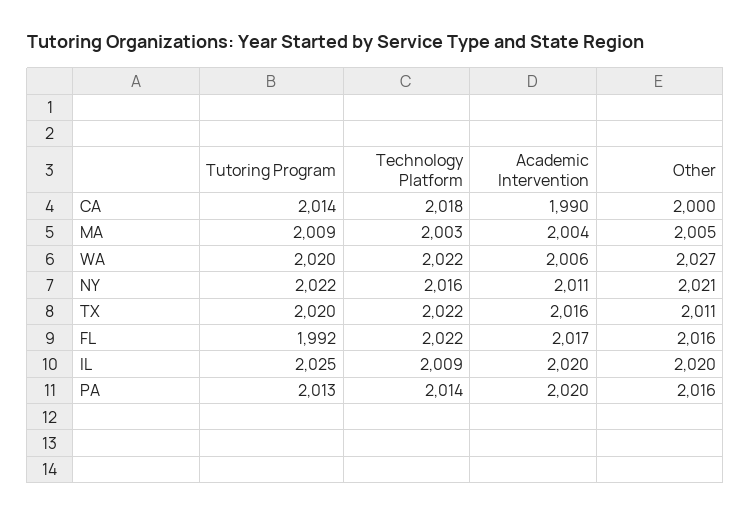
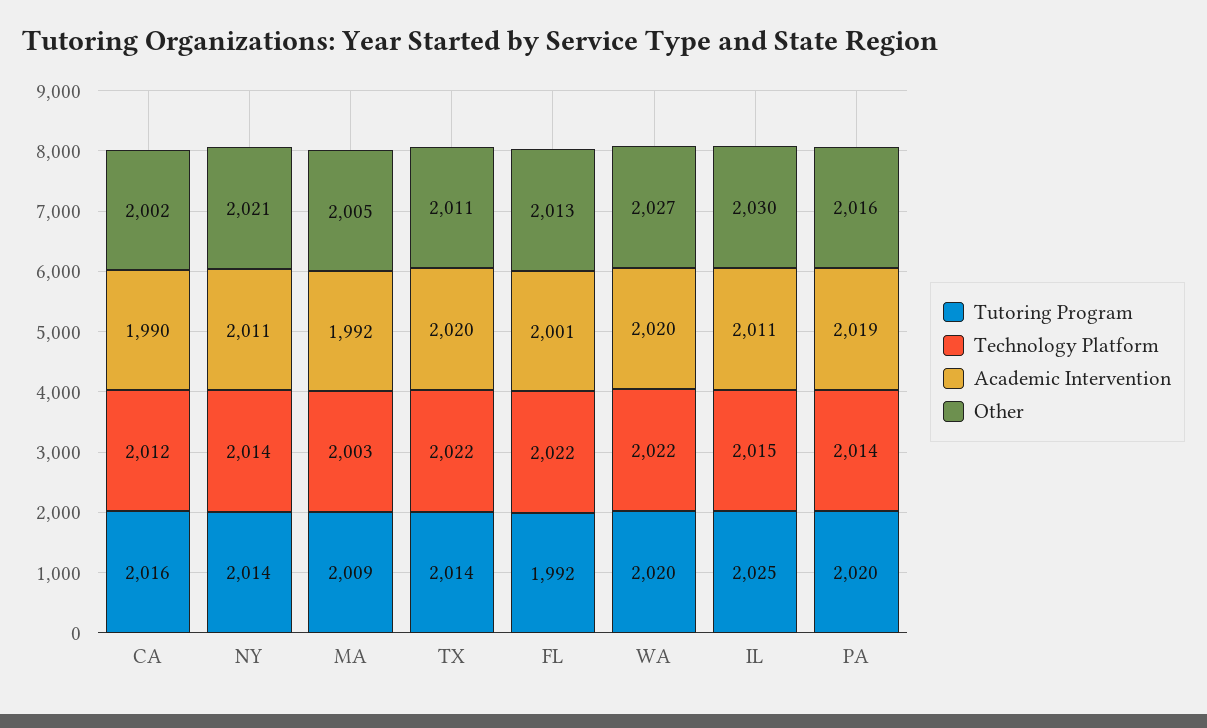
  {
    "Tutoring Program": {
-     "CA": 2014,
+     "CA": 2016,
      "MA": 2009,
      "WA": 2020,
-     "NY": 2022,
+     "NY": 2014,
-     "TX": 2020,
+     "TX": 2014,
      "FL": 1992,
      "IL": 2025,
-     "PA": 2013
+     "PA": 2020
    },
    "Technology Platform": {
-     "CA": 2018,
+     "CA": 2012,
      "MA": 2003,
      "WA": 2022,
-     "NY": 2016,
+     "NY": 2014,
      "TX": 2022,
      "FL": 2022,
-     "IL": 2009,
+     "IL": 2015,
      "PA": 2014
    },
    "Academic Intervention": {
      "CA": 1990,
-     "MA": 2004,
+     "MA": 1992,
-     "WA": 2006,
+     "WA": 2020,
      "NY": 2011,
-     "TX": 2016,
+     "TX": 2020,
-     "FL": 2017,
+     "FL": 2001,
-     "IL": 2020,
+     "IL": 2011,
-     "PA": 2020
+     "PA": 2019
    },
    "Other": {
-     "CA": 2000,
+     "CA": 2002,
      "MA": 2005,
      "WA": 2027,
      "NY": 2021,
      "TX": 2011,
-     "FL": 2016,
+     "FL": 2013,
-     "IL": 2020,
+     "IL": 2030,
      "PA": 2016
    }
  }

